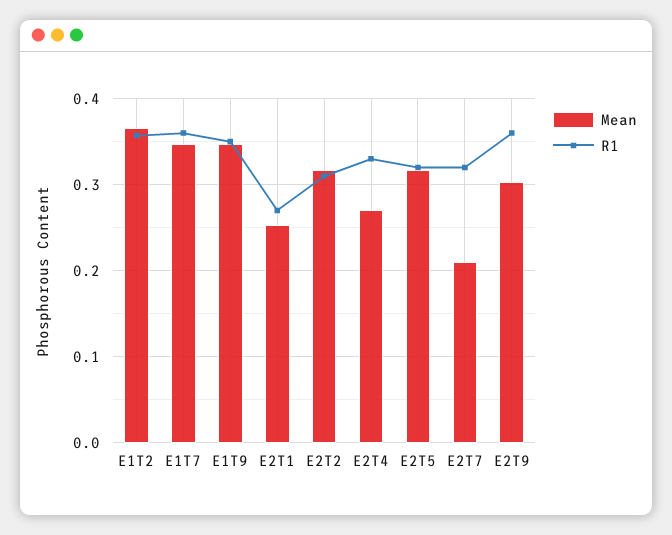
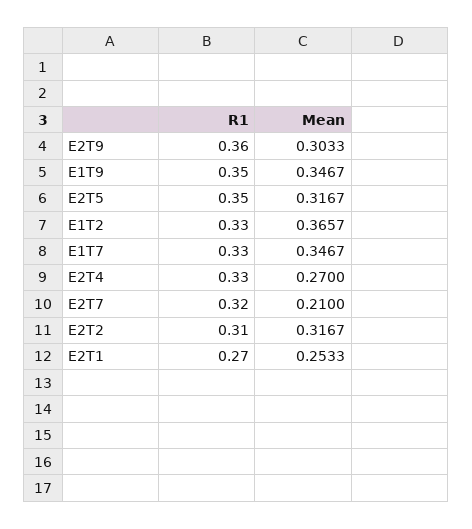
  {
    "Mean": {
      "E1T2": 0.3657,
      "E1T7": 0.3467,
      "E1T9": 0.3467,
      "E2T1": 0.2533,
      "E2T2": 0.3167,
      "E2T4": 0.27,
      "E2T5": 0.3167,
      "E2T7": 0.21,
      "E2T9": 0.3033
    },
    "R1": {
-     "E1T2": 0.36,
+     "E1T2": 0.33,
-     "E1T7": 0.36,
+     "E1T7": 0.33,
      "E1T9": 0.35,
      "E2T1": 0.27,
      "E2T2": 0.31,
      "E2T4": 0.33,
-     "E2T5": 0.32,
+     "E2T5": 0.35,
      "E2T7": 0.32,
      "E2T9": 0.36
    }
  }

